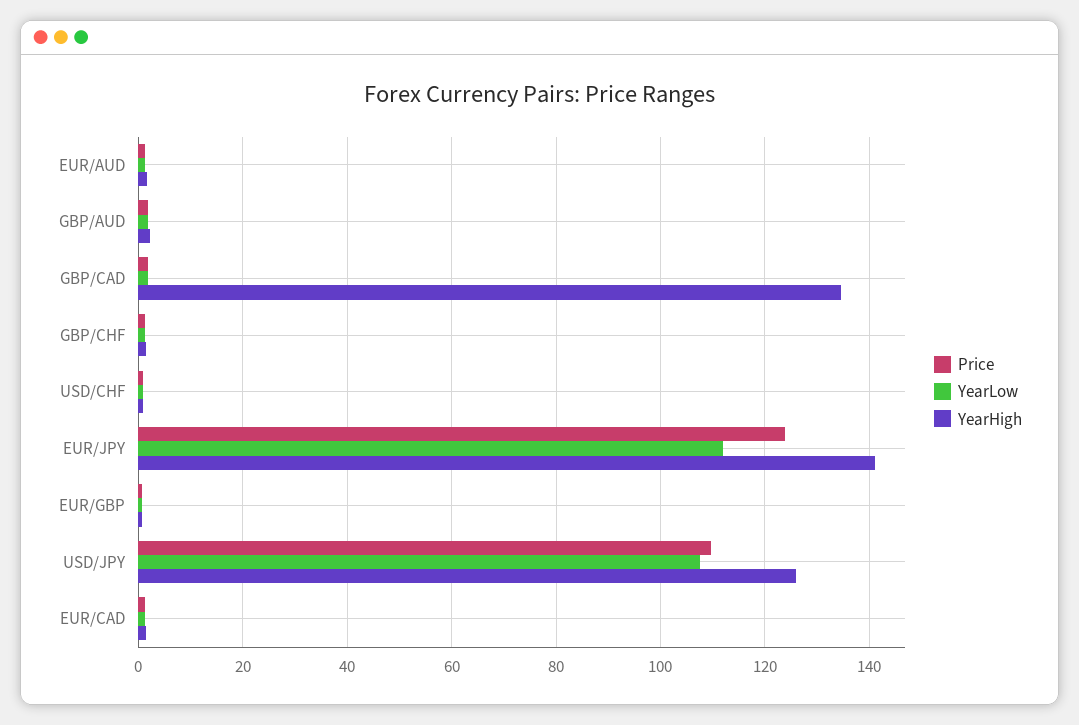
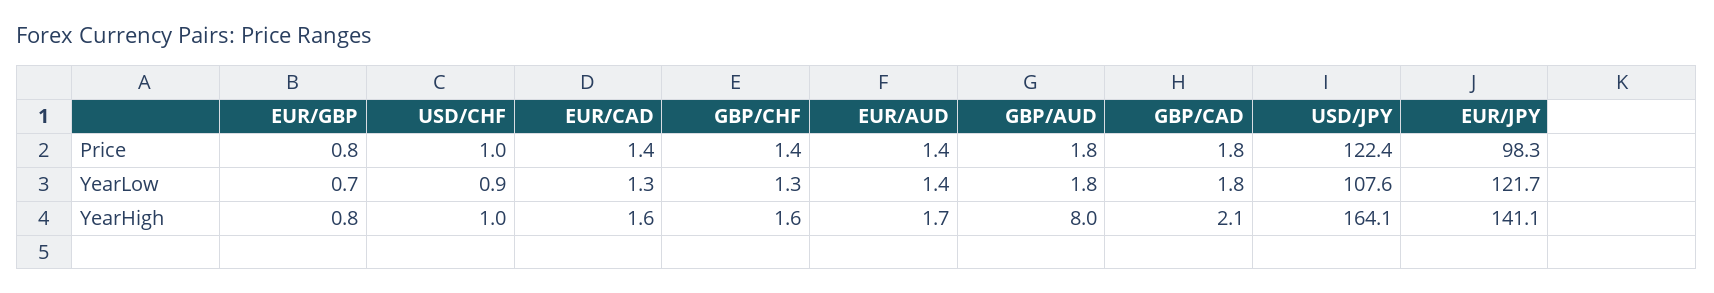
  {
    "Price": {
      "EUR/AUD": 1.4,
      "GBP/AUD": 1.8,
      "GBP/CAD": 1.8,
      "GBP/CHF": 1.4,
      "USD/CHF": 1,
-     "EUR/JPY": 124,
+     "EUR/JPY": 98.3,
      "EUR/GBP": 0.8,
-     "USD/JPY": 110,
+     "USD/JPY": 122.4,
      "EUR/CAD": 1.4
    },
    "YearLow": {
      "EUR/AUD": 1.4,
      "GBP/AUD": 1.8,
      "GBP/CAD": 1.8,
      "GBP/CHF": 1.3,
      "USD/CHF": 0.9,
-     "EUR/JPY": 112,
+     "EUR/JPY": 121.7,
      "EUR/GBP": 0.7,
      "USD/JPY": 107.6,
      "EUR/CAD": 1.3
    },
    "YearHigh": {
      "EUR/AUD": 1.7,
-     "GBP/AUD": 2,
+     "GBP/AUD": 8,
-     "GBP/CAD": 134,
+     "GBP/CAD": 2.1,
      "GBP/CHF": 1.6,
      "USD/CHF": 1,
      "EUR/JPY": 141.1,
      "EUR/GBP": 0.8,
-     "USD/JPY": 126,
+     "USD/JPY": 164.1,
      "EUR/CAD": 1.6
    }
  }

